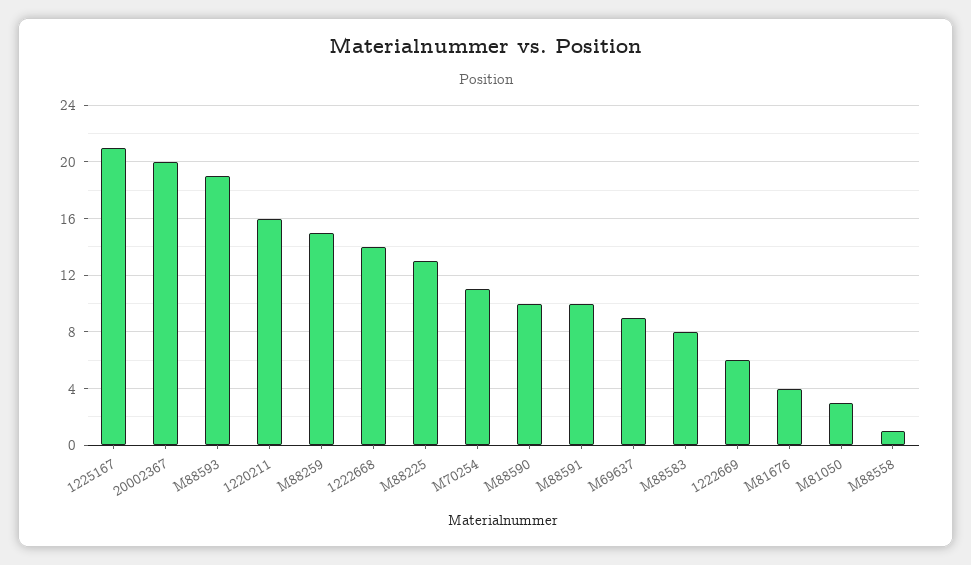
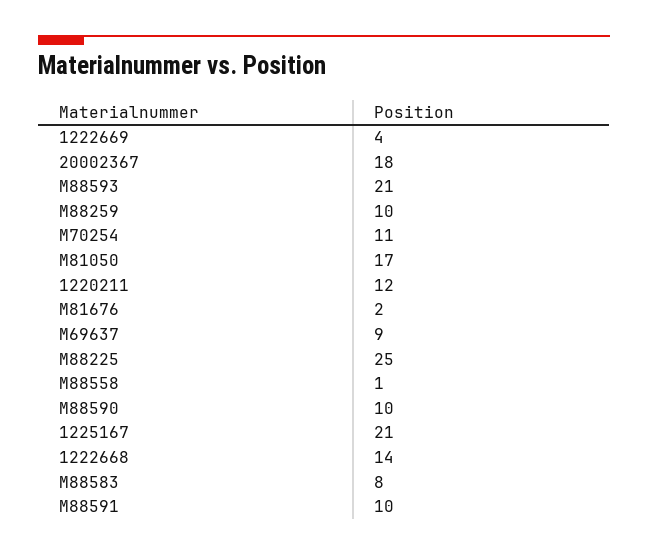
  {
    "1225167": 21,
-   "20002367": 20,
+   "20002367": 18,
-   "M88593": 19,
+   "M88593": 21,
-   "1220211": 16,
+   "1220211": 12,
-   "M88259": 15,
+   "M88259": 10,
    "1222668": 14,
-   "M88225": 13,
+   "M88225": 25,
    "M70254": 11,
    "M88590": 10,
    "M88591": 10,
    "M69637": 9,
    "M88583": 8,
-   "1222669": 6,
+   "1222669": 4,
-   "M81676": 4,
+   "M81676": 2,
-   "M81050": 3,
+   "M81050": 17,
    "M88558": 1
  }

